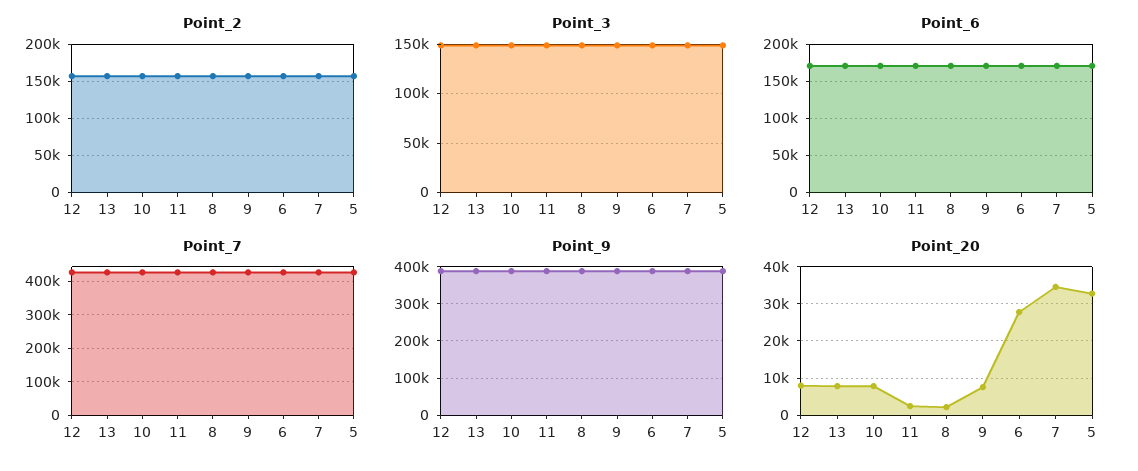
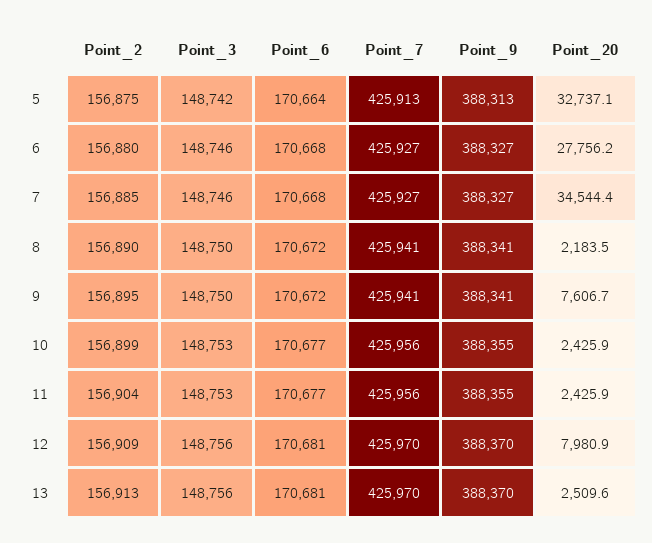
  {
    "Point_2": {
      "12": 156909,
      "13": 156913,
      "10": 156899,
      "11": 156904,
      "8": 156890,
      "9": 156895,
      "6": 156880,
      "7": 156885,
      "5": 156875
    },
    "Point_3": {
      "12": 148756,
      "13": 148756,
      "10": 148753,
      "11": 148753,
      "8": 148750,
      "9": 148750,
      "6": 148746,
      "7": 148746,
      "5": 148742
    },
    "Point_6": {
      "12": 170681,
      "13": 170681,
      "10": 170677,
      "11": 170677,
      "8": 170672,
      "9": 170672,
      "6": 170668,
      "7": 170668,
      "5": 170664
    },
    "Point_7": {
      "12": 425970,
      "13": 425970,
      "10": 425956,
      "11": 425956,
      "8": 425941,
      "9": 425941,
      "6": 425927,
      "7": 425927,
      "5": 425913
    },
    "Point_9": {
      "12": 388370,
      "13": 388370,
      "10": 388355,
      "11": 388355,
      "8": 388341,
      "9": 388341,
      "6": 388327,
      "7": 388327,
      "5": 388313
    },
    "Point_20": {
      "12": 7980.9,
-     "13": 8000,
+     "13": 2509.6,
-     "10": 8000,
+     "10": 2425.9,
      "11": 2425.9,
      "8": 2183.5,
      "9": 7606.7,
      "6": 27756.2,
      "7": 34544.4,
      "5": 32737.1
    }
  }

